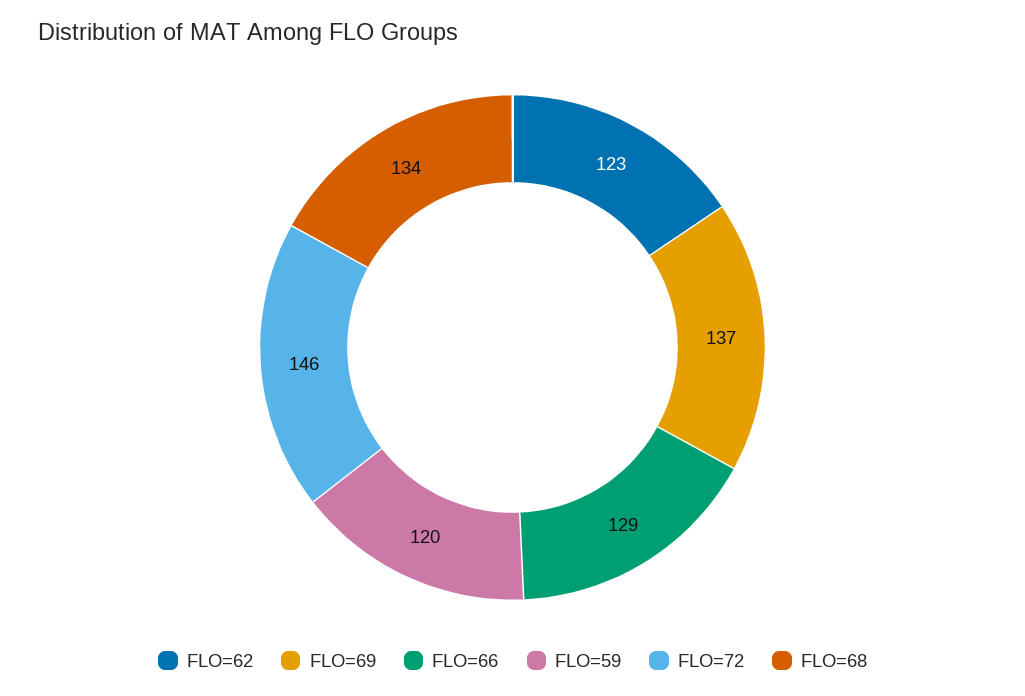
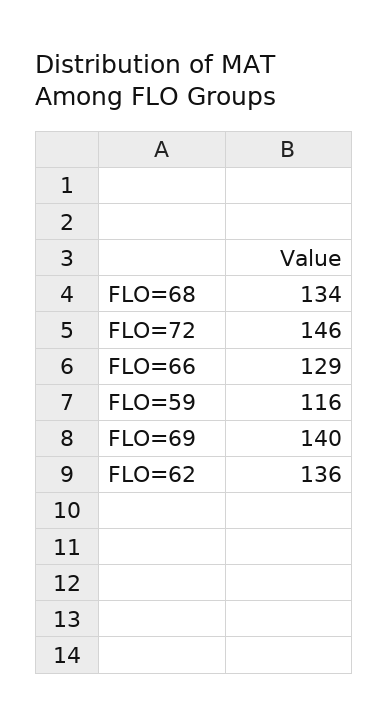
  {
-   "FLO=62": 123,
+   "FLO=62": 136,
-   "FLO=69": 137,
+   "FLO=69": 140,
    "FLO=66": 129,
-   "FLO=59": 120,
+   "FLO=59": 116,
    "FLO=72": 146,
    "FLO=68": 134
  }

